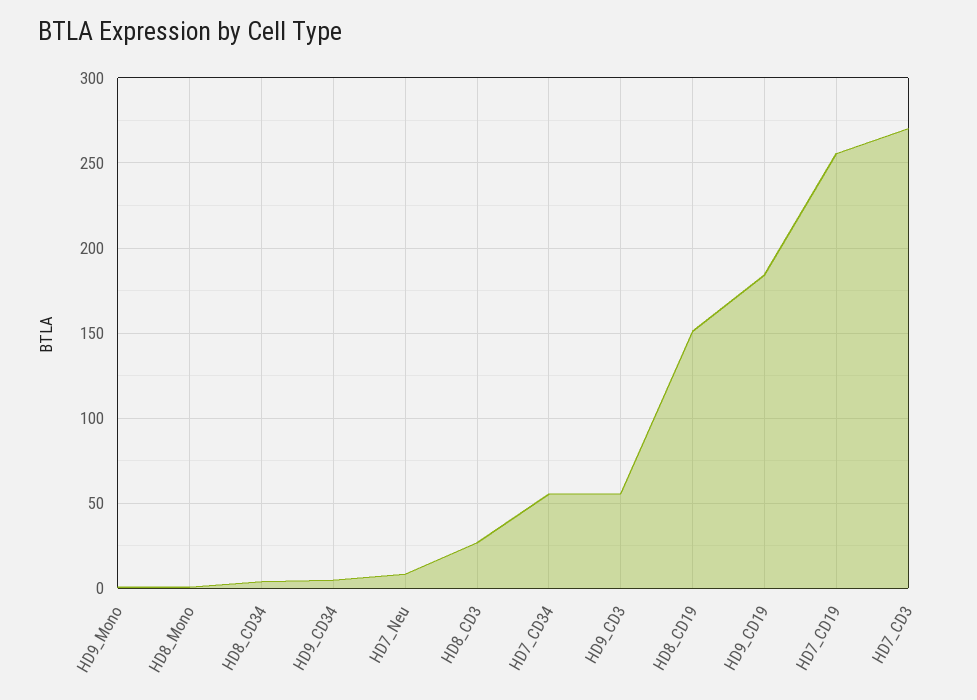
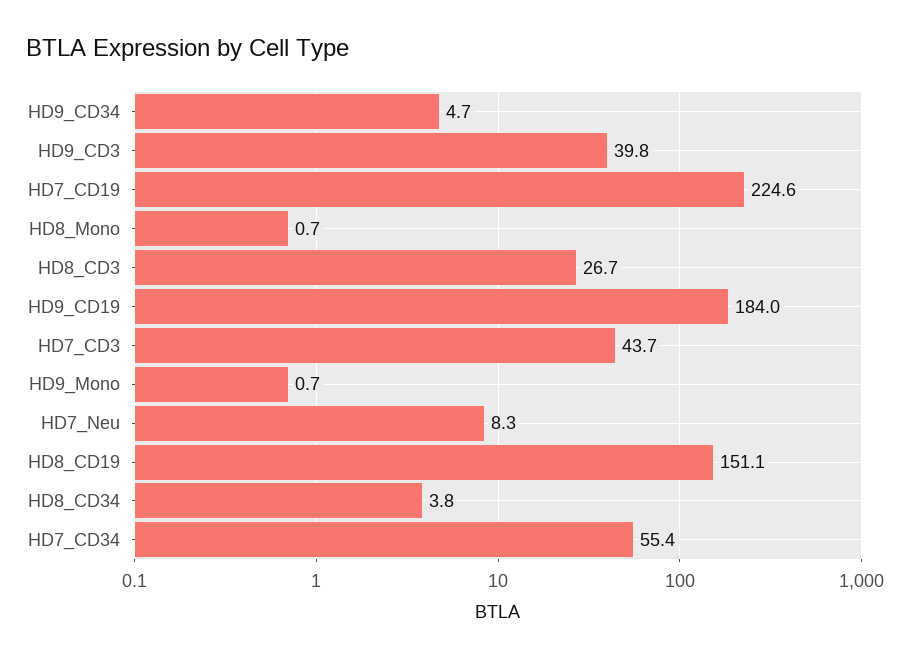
  {
    "HD9_Mono": 0.7,
    "HD8_Mono": 0.7,
    "HD8_CD34": 3.8,
    "HD9_CD34": 4.7,
    "HD7_Neu": 8.3,
    "HD8_CD3": 26.7,
    "HD7_CD34": 55.4,
-   "HD9_CD3": 55,
+   "HD9_CD3": 39.8,
    "HD8_CD19": 151.1,
    "HD9_CD19": 184,
-   "HD7_CD19": 255,
+   "HD7_CD19": 224.6,
-   "HD7_CD3": 270
+   "HD7_CD3": 43.7
  }

